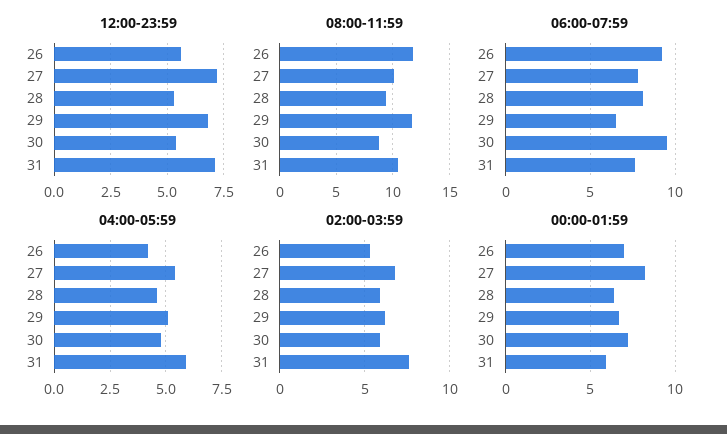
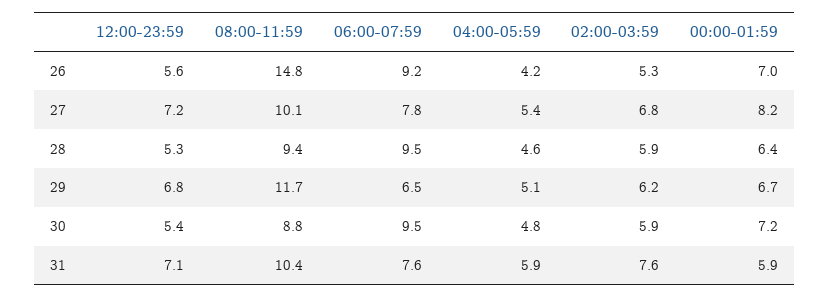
  {
    "12:00-23:59": {
      "26": 5.6,
      "27": 7.2,
      "28": 5.3,
      "29": 6.8,
      "30": 5.4,
      "31": 7.1
    },
    "08:00-11:59": {
-     "26": 12,
+     "26": 14.8,
      "27": 10.1,
      "28": 9.4,
      "29": 11.7,
      "30": 8.8,
      "31": 10.4
    },
    "06:00-07:59": {
      "26": 9.2,
      "27": 7.8,
-     "28": 8,
+     "28": 9.5,
      "29": 6.5,
      "30": 9.5,
      "31": 7.6
    },
    "04:00-05:59": {
      "26": 4.2,
      "27": 5.4,
      "28": 4.6,
      "29": 5.1,
      "30": 4.8,
      "31": 5.9
    },
    "02:00-03:59": {
      "26": 5.3,
      "27": 6.8,
      "28": 5.9,
      "29": 6.2,
      "30": 5.9,
      "31": 7.6
    },
    "00:00-01:59": {
      "26": 7,
      "27": 8.2,
      "28": 6.4,
      "29": 6.7,
      "30": 7.2,
      "31": 5.9
    }
  }

